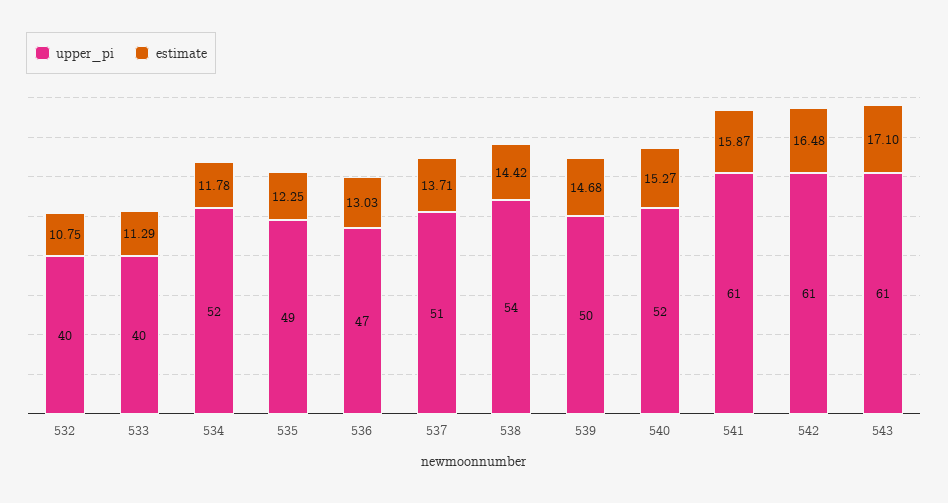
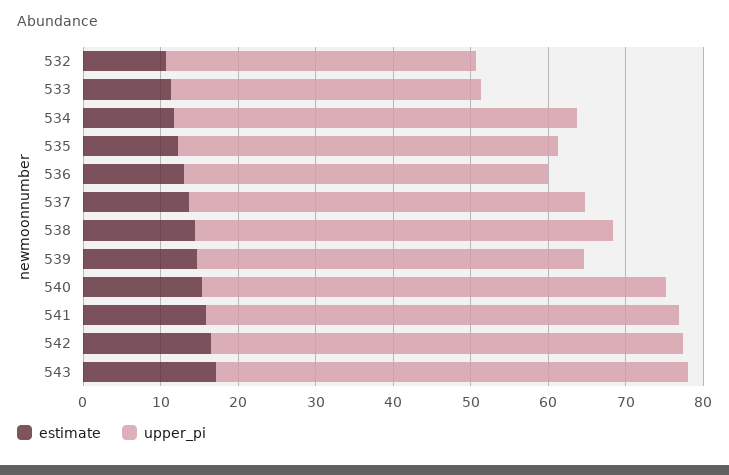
  {
    "upper_pi": {
      "532": 40,
      "533": 40,
      "534": 52,
      "535": 49,
      "536": 47,
      "537": 51,
      "538": 54,
      "539": 50,
-     "540": 52,
+     "540": 60,
      "541": 61,
      "542": 61,
      "543": 61
    },
    "estimate": {
      "532": 10.75,
      "533": 11.29,
      "534": 11.78,
      "535": 12.25,
      "536": 13.03,
      "537": 13.71,
      "538": 14.42,
      "539": 14.68,
      "540": 15.27,
      "541": 15.87,
      "542": 16.48,
      "543": 17.1
    }
  }

